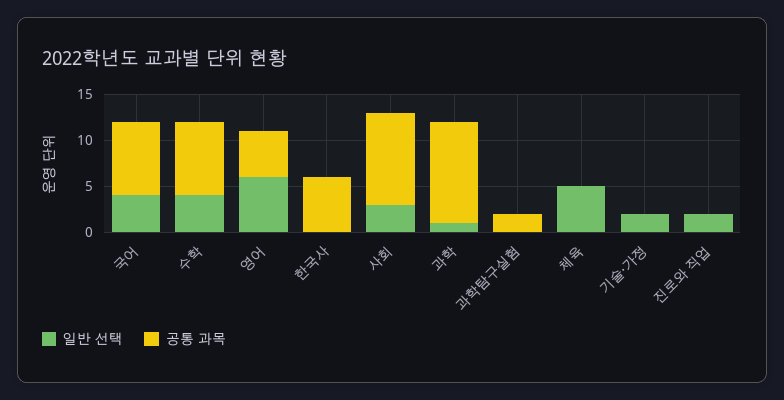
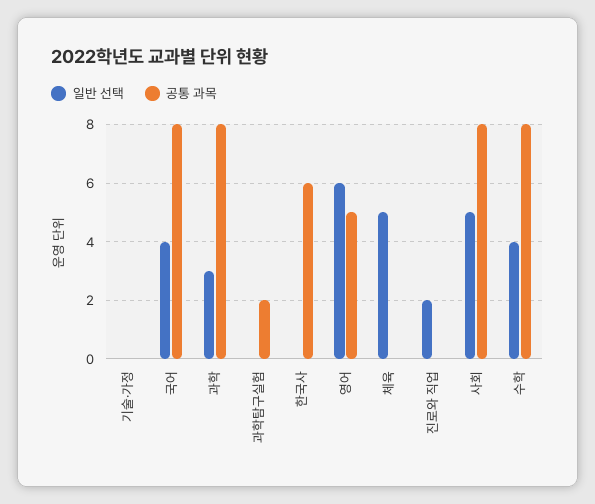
  {
    "일반 선택": {
      "국어": 4,
      "수학": 4,
      "영어": 6,
      "한국사": 0,
-     "사회": 3,
+     "사회": 5,
-     "과학": 1,
+     "과학": 3,
      "과학탐구실험": 0,
      "체육": 5,
-     "기술·가정": 2,
+     "기술·가정": 0,
      "진로와 직업": 2
    },
    "공통 과목": {
      "국어": 8,
      "수학": 8,
      "영어": 5,
      "한국사": 6,
-     "사회": 10,
+     "사회": 8,
-     "과학": 11,
+     "과학": 8,
      "과학탐구실험": 2,
      "체육": 0,
      "기술·가정": 0,
      "진로와 직업": 0
    }
  }

